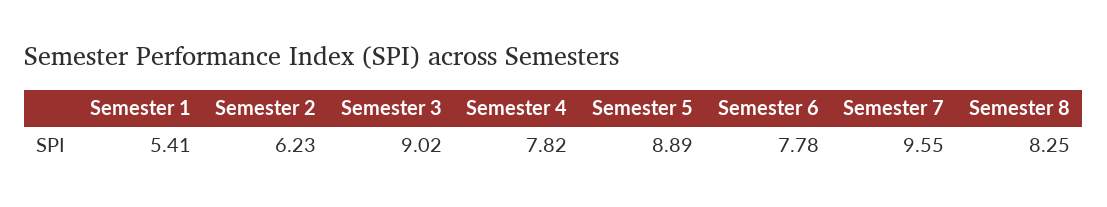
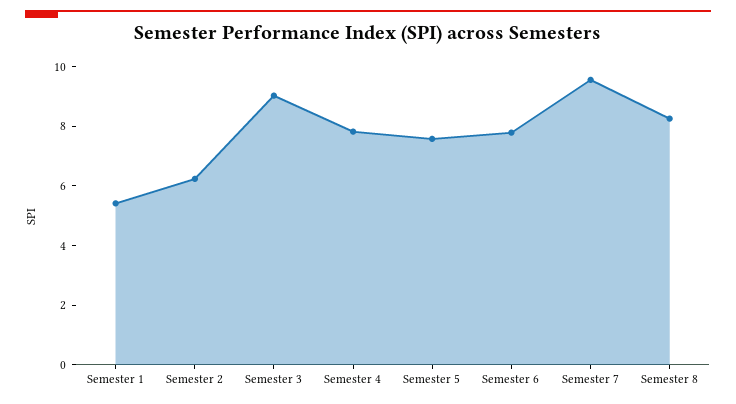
  {
    "Semester 1": 5.41,
    "Semester 2": 6.23,
    "Semester 3": 9.02,
    "Semester 4": 7.82,
-   "Semester 5": 8.89,
+   "Semester 5": 7.5,
    "Semester 6": 7.78,
    "Semester 7": 9.55,
    "Semester 8": 8.25
  }

